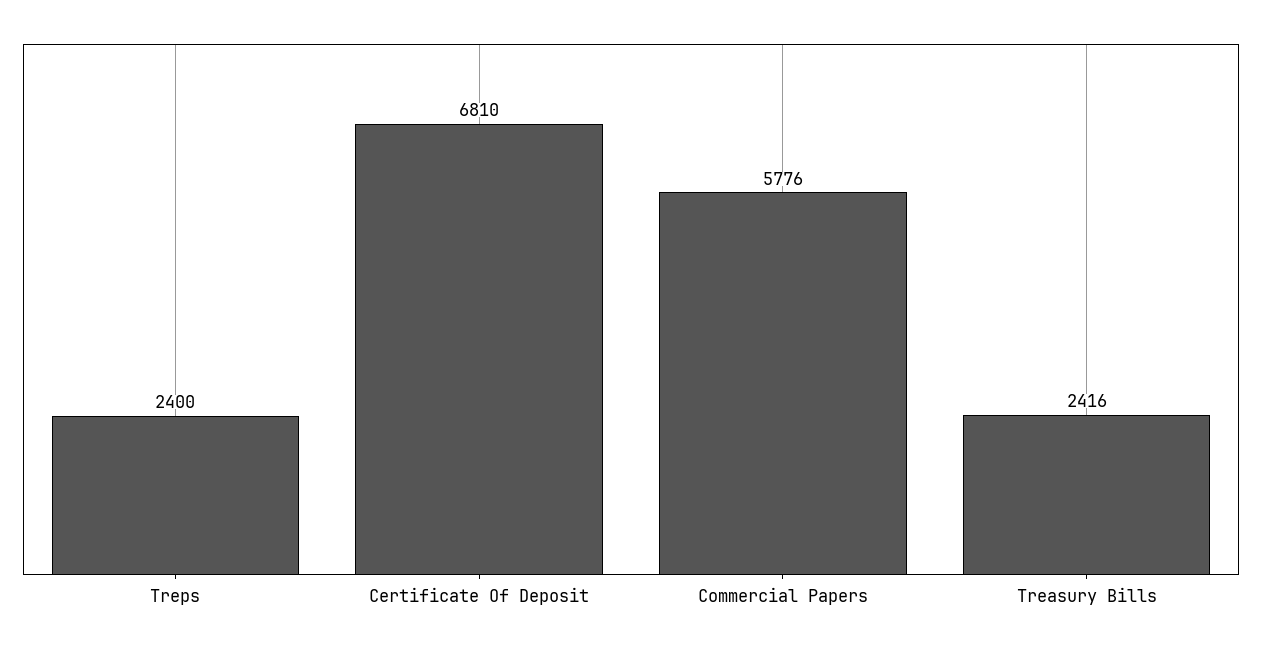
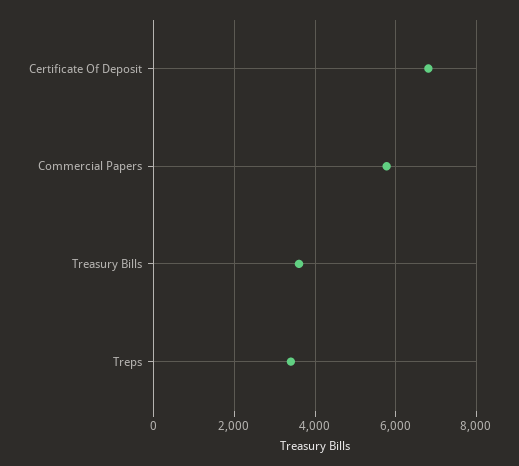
  {
-   "Treps": 2400,
+   "Treps": 3400,
    "Certificate Of Deposit": 6810,
    "Commercial Papers": 5776,
-   "Treasury Bills": 2416
+   "Treasury Bills": 3600
  }

